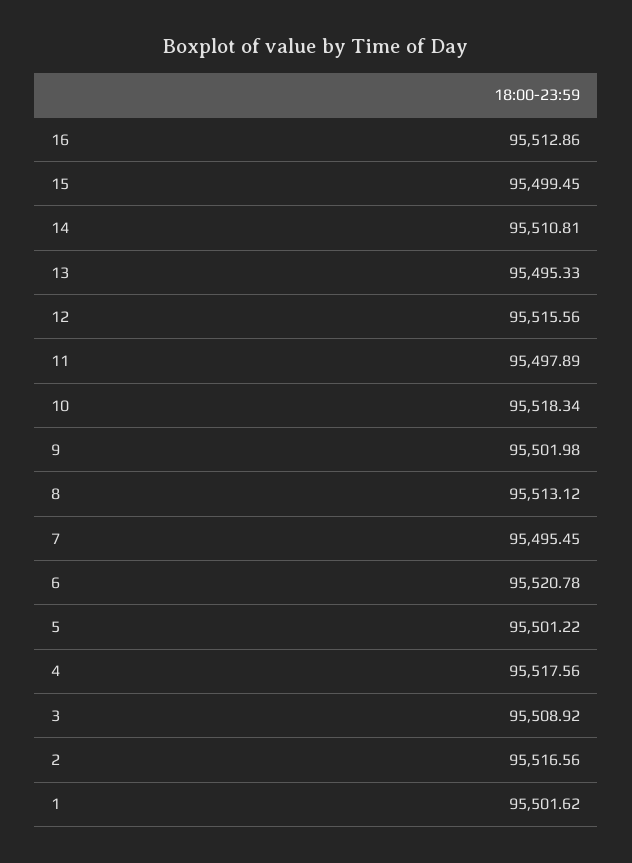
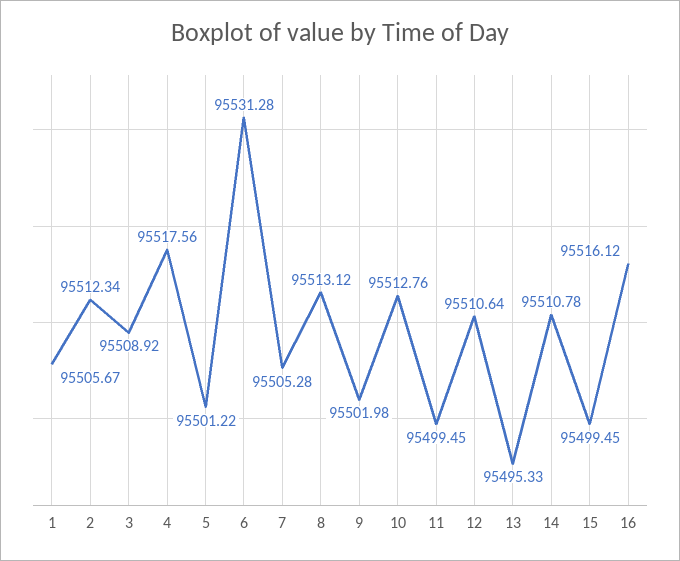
  {
-   "16": 95512.86,
+   "16": 95516.12,
    "15": 95499.45,
-   "14": 95510.81,
+   "14": 95510.78,
    "13": 95495.33,
-   "12": 95515.56,
+   "12": 95510.64,
-   "11": 95497.89,
+   "11": 95499.45,
-   "10": 95518.34,
+   "10": 95512.76,
    "9": 95501.98,
    "8": 95513.12,
-   "7": 95495.45,
+   "7": 95505.28,
-   "6": 95520.78,
+   "6": 95531.28,
    "5": 95501.22,
    "4": 95517.56,
    "3": 95508.92,
-   "2": 95516.56,
+   "2": 95512.34,
-   "1": 95501.62
+   "1": 95505.67
  }

